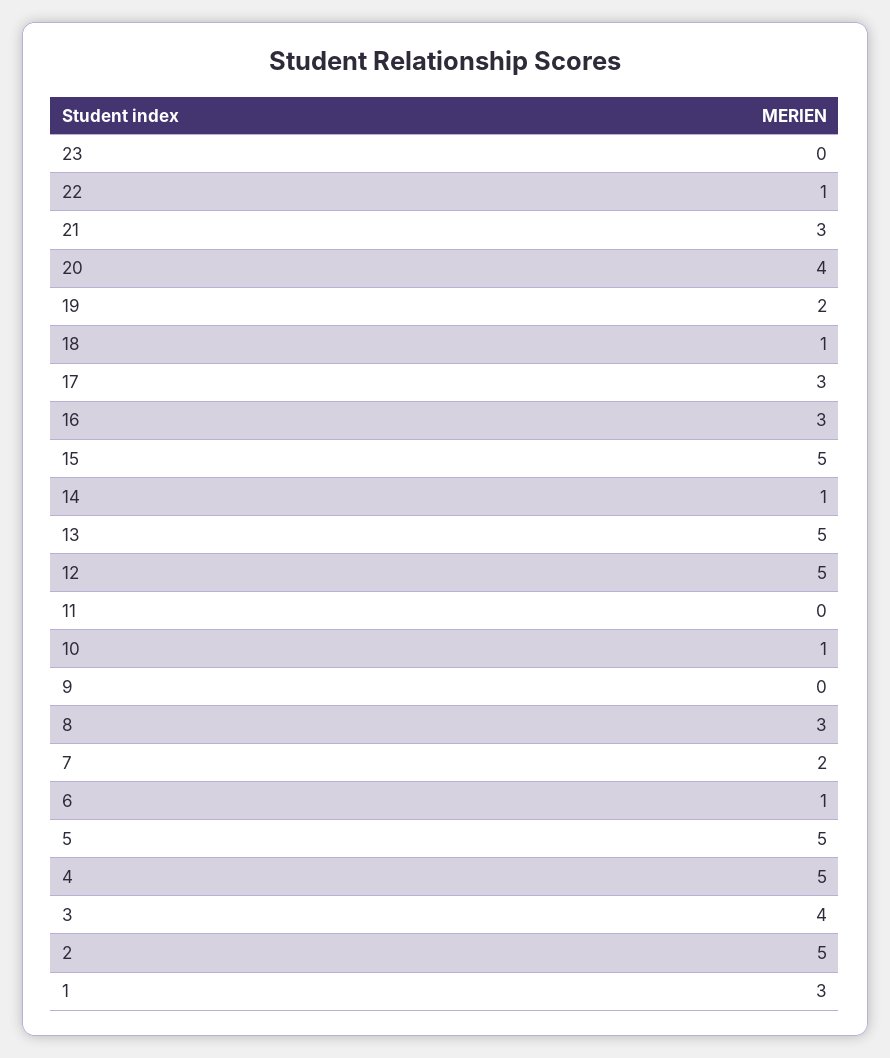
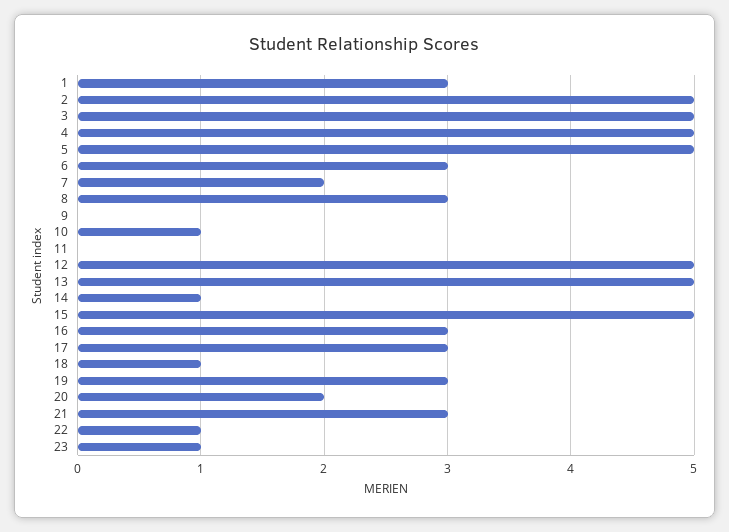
  {
-   "23": 0,
+   "23": 1,
    "22": 1,
    "21": 3,
-   "20": 4,
+   "20": 2,
-   "19": 2,
+   "19": 3,
    "18": 1,
    "17": 3,
    "16": 3,
    "15": 5,
    "14": 1,
    "13": 5,
    "12": 5,
    "11": 0,
    "10": 1,
    "9": 0,
    "8": 3,
    "7": 2,
-   "6": 1,
+   "6": 3,
    "5": 5,
    "4": 5,
-   "3": 4,
+   "3": 5,
    "2": 5,
    "1": 3
  }

